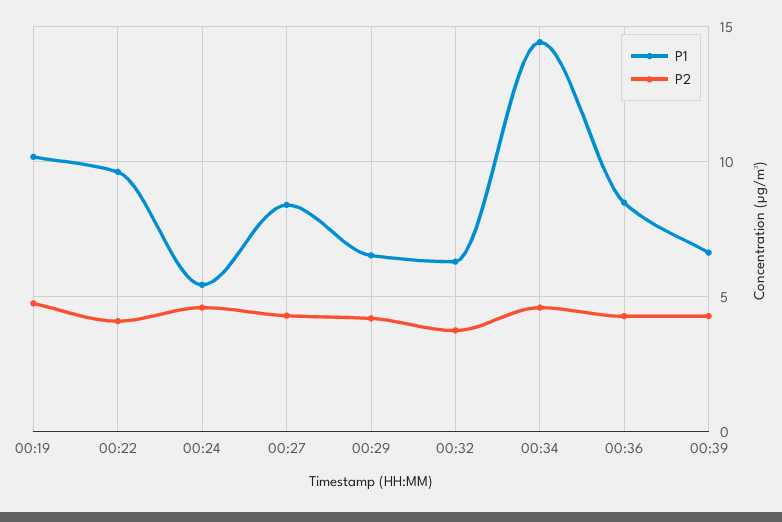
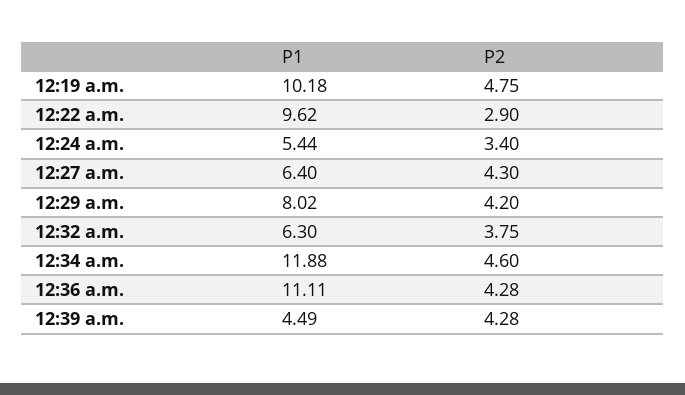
  {
    "P1": {
      "00:19": 10.18,
      "00:22": 9.62,
      "00:24": 5.44,
-     "00:27": 8.5,
+     "00:27": 6.4,
-     "00:29": 6.5,
+     "00:29": 8.02,
      "00:32": 6.3,
-     "00:34": 14.5,
+     "00:34": 11.88,
-     "00:36": 8.5,
+     "00:36": 11.11,
-     "00:39": 6.5
+     "00:39": 4.49
    },
    "P2": {
      "00:19": 4.75,
-     "00:22": 4,
+     "00:22": 2.9,
-     "00:24": 4.5,
+     "00:24": 3.4,
      "00:27": 4.3,
      "00:29": 4.2,
      "00:32": 3.75,
      "00:34": 4.6,
      "00:36": 4.28,
      "00:39": 4.28
    }
  }

